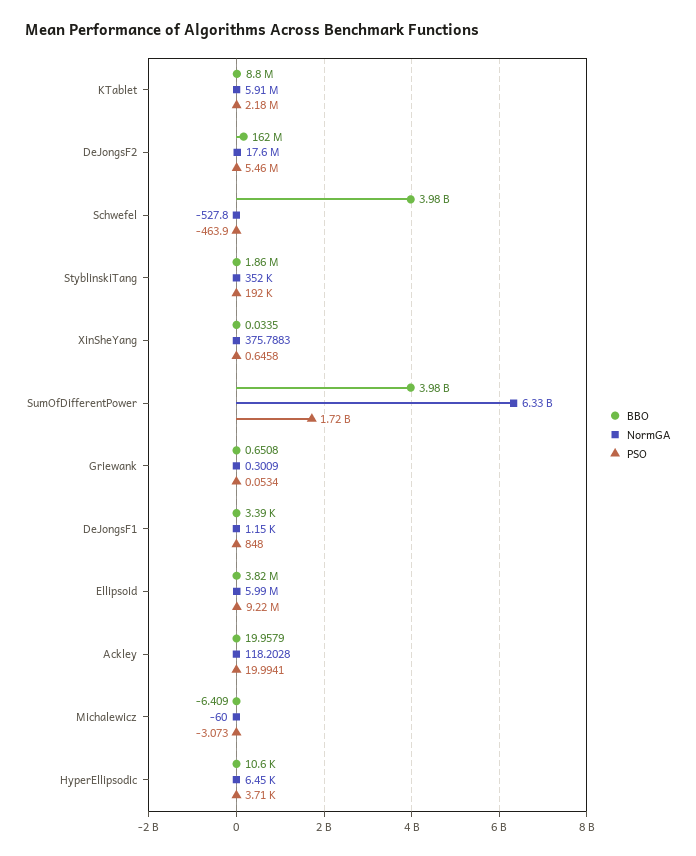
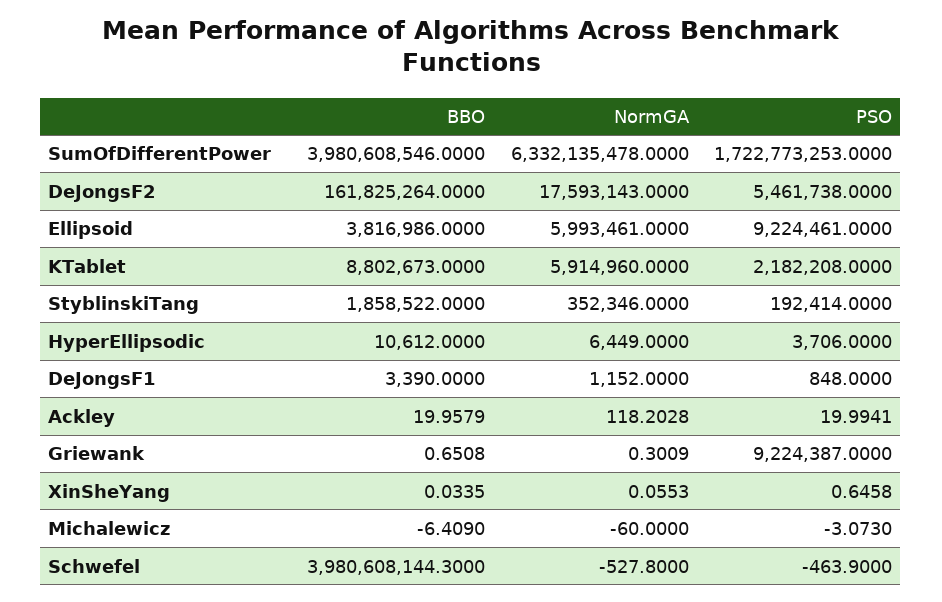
  {
    "BBO": {
      "KTablet": 8802673,
      "DeJongsF2": 161825264,
      "Schwefel": 3980608144.3,
      "StyblinskiTang": 1858522,
      "XinSheYang": 0.0335,
      "SumOfDifferentPower": 3980608546,
      "Griewank": 0.6508,
      "DeJongsF1": 3390,
      "Ellipsoid": 3816986,
      "Ackley": 19.9579,
      "Michalewicz": -6.409,
      "HyperEllipsodic": 10612
    },
    "NormGA": {
      "KTablet": 5914960,
      "DeJongsF2": 17593143,
      "Schwefel": -527.8,
      "StyblinskiTang": 352346,
-     "XinSheYang": 375.7883,
+     "XinSheYang": 0.0553,
      "SumOfDifferentPower": 6332135478,
      "Griewank": 0.3009,
      "DeJongsF1": 1152,
      "Ellipsoid": 5993461,
      "Ackley": 118.2028,
      "Michalewicz": -60,
      "HyperEllipsodic": 6449
    },
    "PSO": {
      "KTablet": 2182208,
      "DeJongsF2": 5461738,
      "Schwefel": -463.9,
      "StyblinskiTang": 192414,
      "XinSheYang": 0.6458,
      "SumOfDifferentPower": 1722773253,
-     "Griewank": 0.0534,
+     "Griewank": 9224387,
      "DeJongsF1": 848,
      "Ellipsoid": 9224461,
      "Ackley": 19.9941,
      "Michalewicz": -3.073,
      "HyperEllipsodic": 3706
    }
  }

